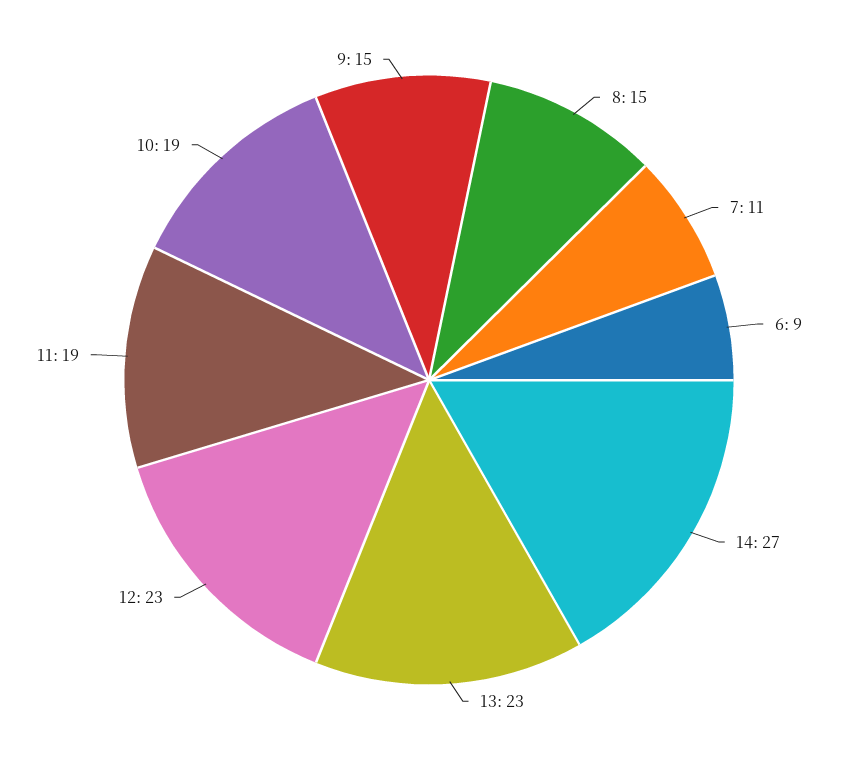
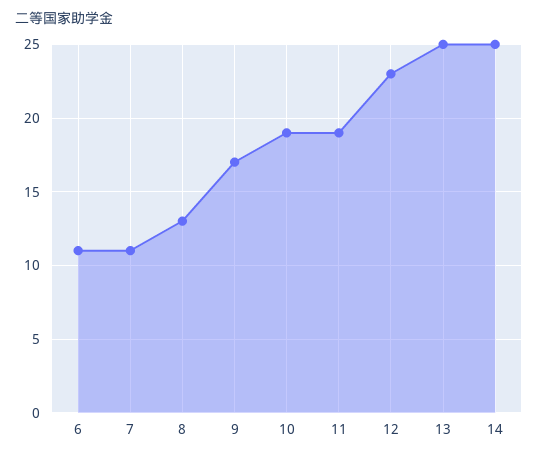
  {
-   "8": 15,
+   "8": 13,
    "7": 11,
-   "6": 9,
+   "6": 11,
-   "14": 27,
+   "14": 25,
-   "13": 23,
+   "13": 25,
    "12": 23,
    "11": 19,
    "10": 19,
-   "9": 15
+   "9": 17
  }

